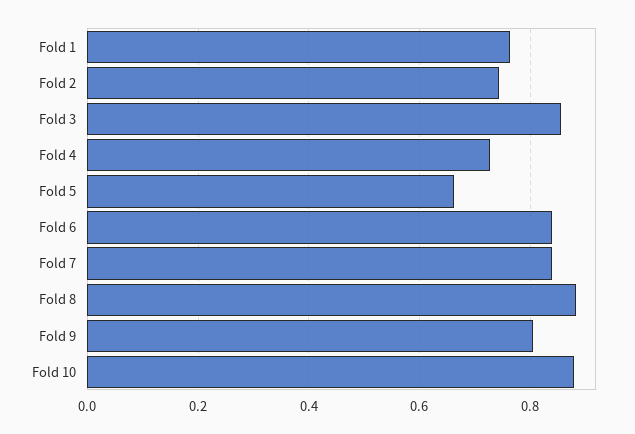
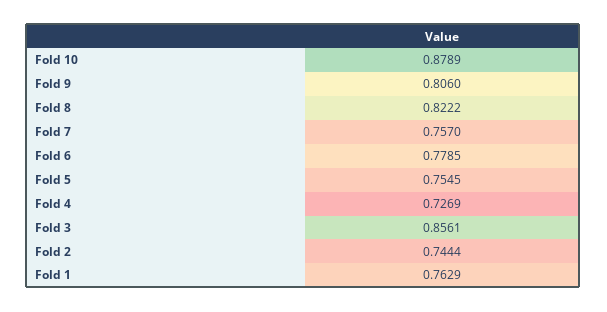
  {
    "Fold 1": 0.7629,
    "Fold 2": 0.7444,
    "Fold 3": 0.8561,
    "Fold 4": 0.7269,
-   "Fold 5": 0.66,
+   "Fold 5": 0.7545,
-   "Fold 6": 0.84,
+   "Fold 6": 0.7785,
-   "Fold 7": 0.84,
+   "Fold 7": 0.757,
-   "Fold 8": 0.88,
+   "Fold 8": 0.8222,
    "Fold 9": 0.806,
    "Fold 10": 0.8789
  }

